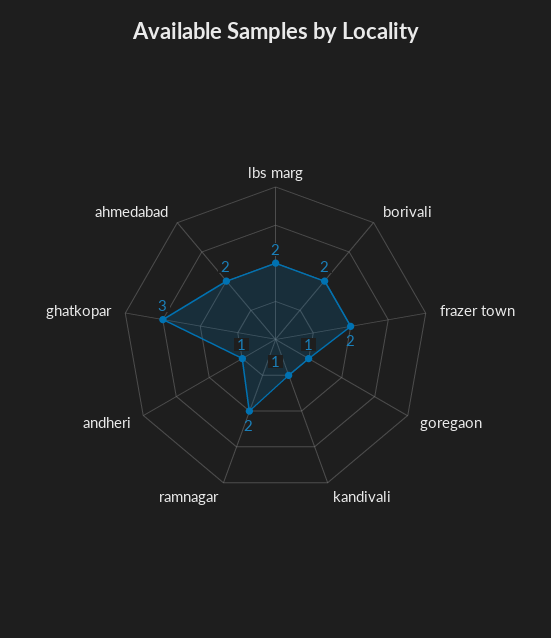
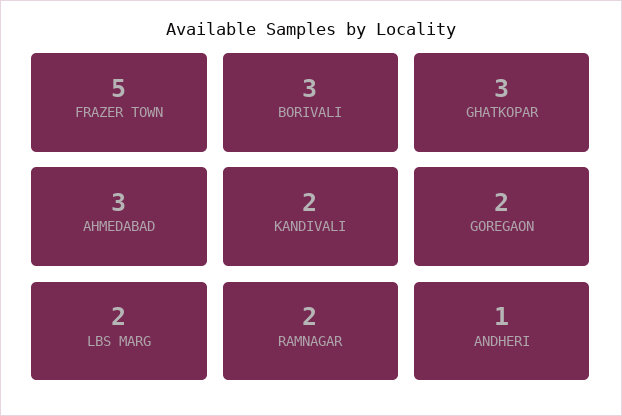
  {
    "lbs marg": 2,
-   "borivali": 2,
+   "borivali": 3,
-   "frazer town": 2,
+   "frazer town": 5,
-   "goregaon": 1,
+   "goregaon": 2,
-   "kandivali": 1,
+   "kandivali": 2,
    "ramnagar": 2,
    "andheri": 1,
    "ghatkopar": 3,
-   "ahmedabad": 2
+   "ahmedabad": 3
  }

